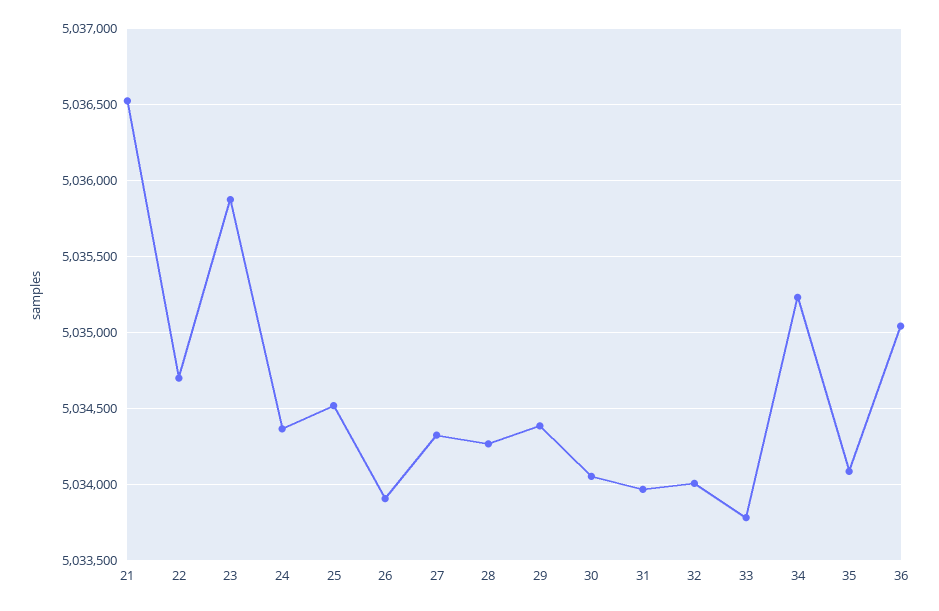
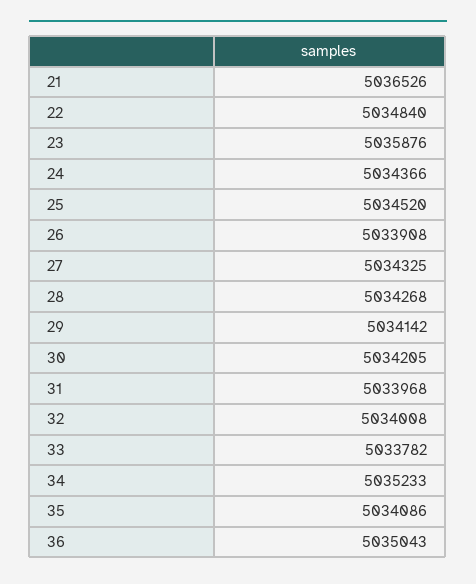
  {
    "21": 5036526,
-   "22": 5034700,
+   "22": 5034840,
    "23": 5035876,
    "24": 5034366,
    "25": 5034520,
    "26": 5033908,
    "27": 5034325,
    "28": 5034268,
-   "29": 5034400,
+   "29": 5034142,
-   "30": 5034050,
+   "30": 5034205,
    "31": 5033968,
    "32": 5034008,
    "33": 5033782,
    "34": 5035233,
    "35": 5034086,
    "36": 5035043
  }

